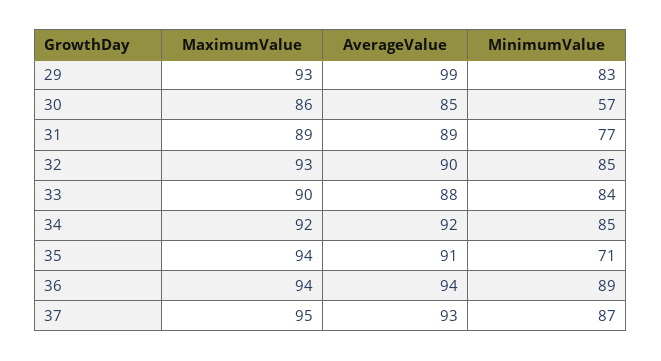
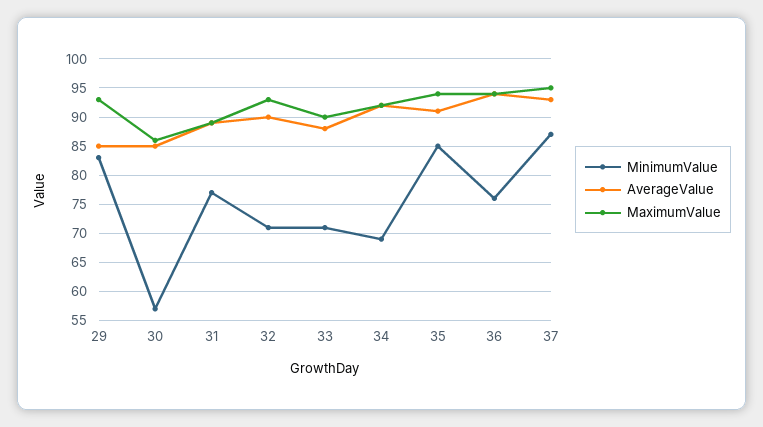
  {
    "MaximumValue": {
      "29": 93,
      "30": 86,
      "31": 89,
      "32": 93,
      "33": 90,
      "34": 92,
      "35": 94,
      "36": 94,
      "37": 95
    },
    "AverageValue": {
-     "29": 99,
+     "29": 85,
      "30": 85,
      "31": 89,
      "32": 90,
      "33": 88,
      "34": 92,
      "35": 91,
      "36": 94,
      "37": 93
    },
    "MinimumValue": {
      "29": 83,
      "30": 57,
      "31": 77,
-     "32": 85,
+     "32": 70,
-     "33": 84,
+     "33": 70,
-     "34": 85,
+     "34": 70,
-     "35": 71,
+     "35": 85,
-     "36": 89,
+     "36": 75,
      "37": 87
    }
  }

